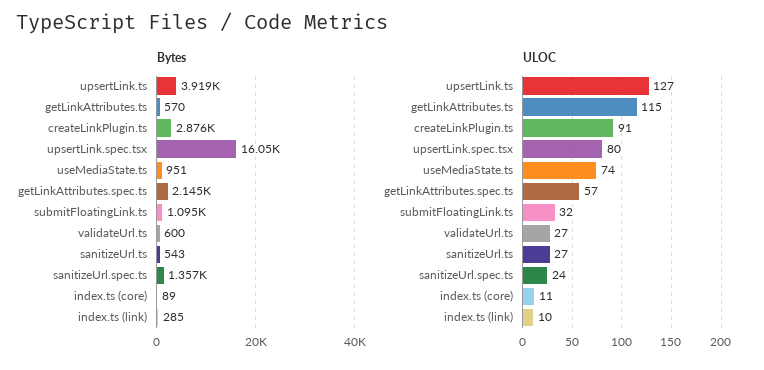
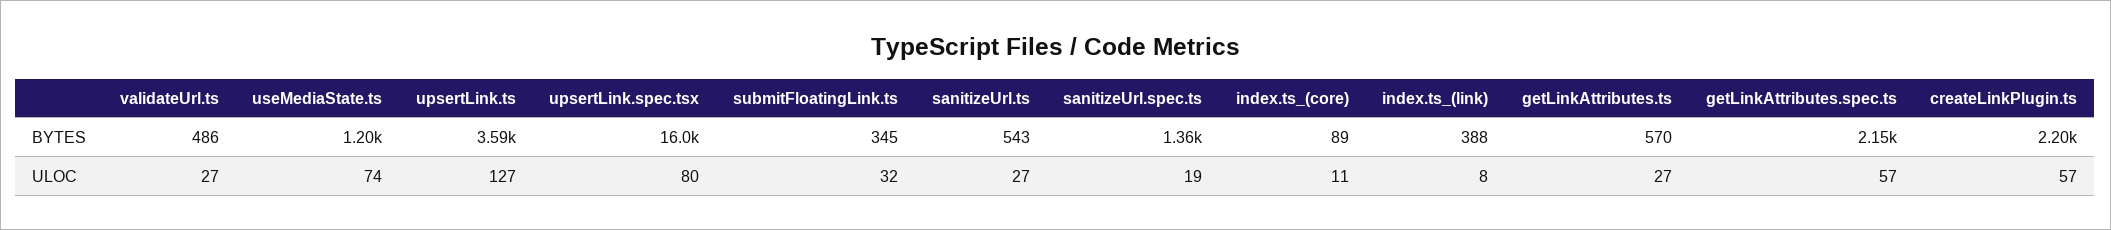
  {
    "Bytes": {
-     "upsertLink.ts": 3919,
+     "upsertLink.ts": 3590,
      "getLinkAttributes.ts": 570,
-     "createLinkPlugin.ts": 2876,
+     "createLinkPlugin.ts": 2200,
      "upsertLink.spec.tsx": 16050,
-     "useMediaState.ts": 951,
+     "useMediaState.ts": 1200,
      "getLinkAttributes.spec.ts": 2145,
-     "submitFloatingLink.ts": 1095,
+     "submitFloatingLink.ts": 345,
-     "validateUrl.ts": 600,
+     "validateUrl.ts": 486,
      "sanitizeUrl.ts": 543,
      "sanitizeUrl.spec.ts": 1357,
      "index.ts (core)": 89,
-     "index.ts (link)": 285
+     "index.ts (link)": 388
    },
    "ULOC": {
      "upsertLink.ts": 127,
-     "getLinkAttributes.ts": 115,
+     "getLinkAttributes.ts": 27,
-     "createLinkPlugin.ts": 91,
+     "createLinkPlugin.ts": 57,
      "upsertLink.spec.tsx": 80,
      "useMediaState.ts": 74,
      "getLinkAttributes.spec.ts": 57,
      "submitFloatingLink.ts": 32,
      "validateUrl.ts": 27,
      "sanitizeUrl.ts": 27,
-     "sanitizeUrl.spec.ts": 24,
+     "sanitizeUrl.spec.ts": 19,
      "index.ts (core)": 11,
-     "index.ts (link)": 10
+     "index.ts (link)": 8
    }
  }

